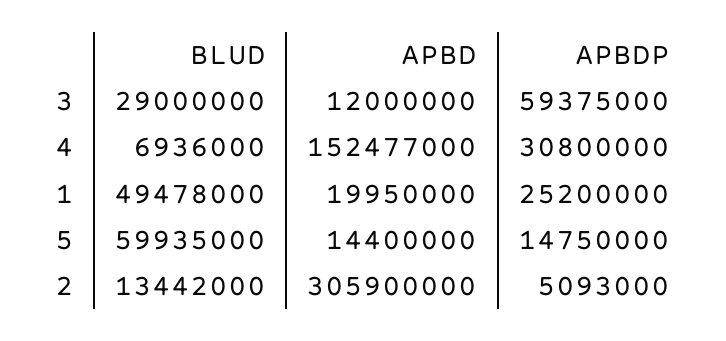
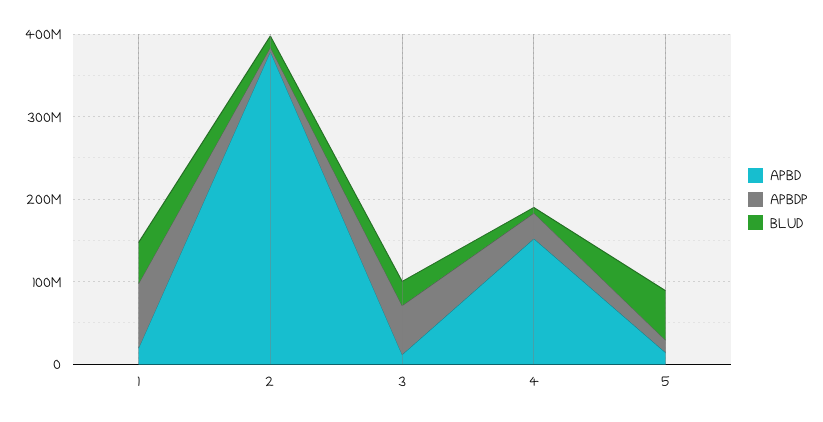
  {
    "BLUD": {
      "3": 29000000,
      "4": 6936000,
      "1": 49478000,
      "5": 59935000,
      "2": 13442000
    },
    "APBD": {
      "3": 12000000,
      "4": 152477000,
      "1": 19950000,
      "5": 14400000,
-     "2": 305900000
+     "2": 380000000
    },
    "APBDP": {
      "3": 59375000,
      "4": 30800000,
-     "1": 25200000,
+     "1": 80000000,
      "5": 14750000,
      "2": 5093000
    }
  }

